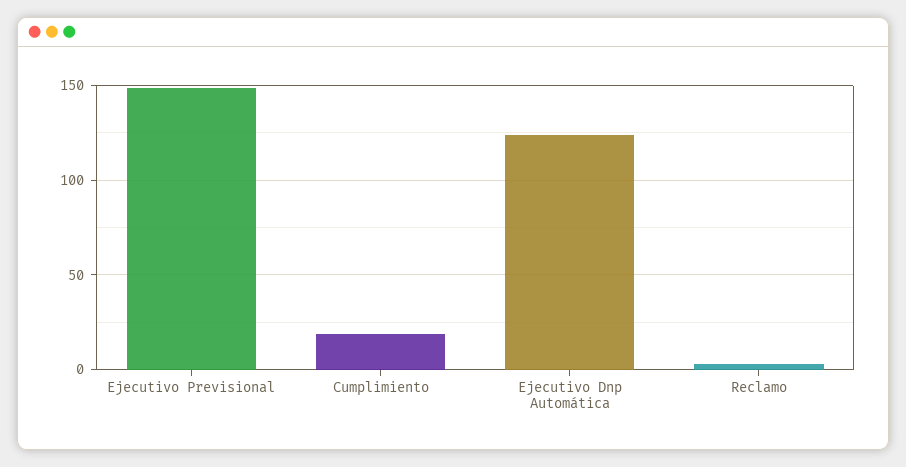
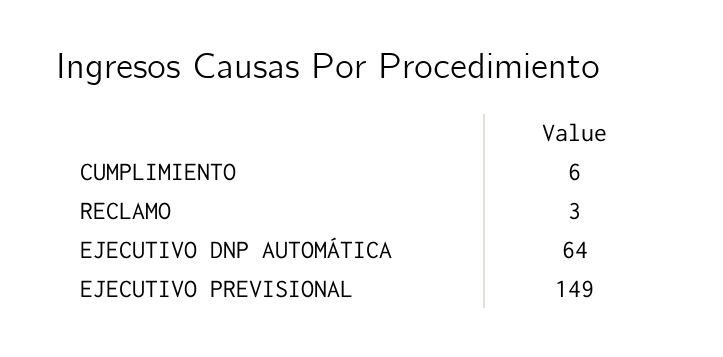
  {
    "Ejecutivo Previsional": 149,
-   "Cumplimiento": 20,
+   "Cumplimiento": 6,
-   "Ejecutivo Dnp Automática": 125,
+   "Ejecutivo Dnp Automática": 64,
    "Reclamo": 3
  }

